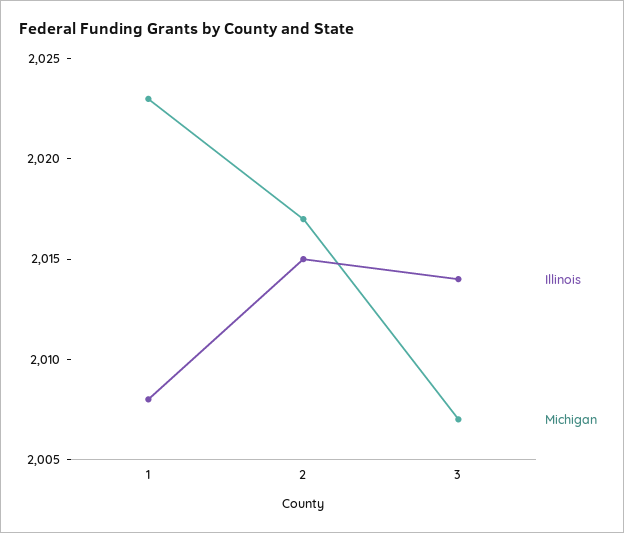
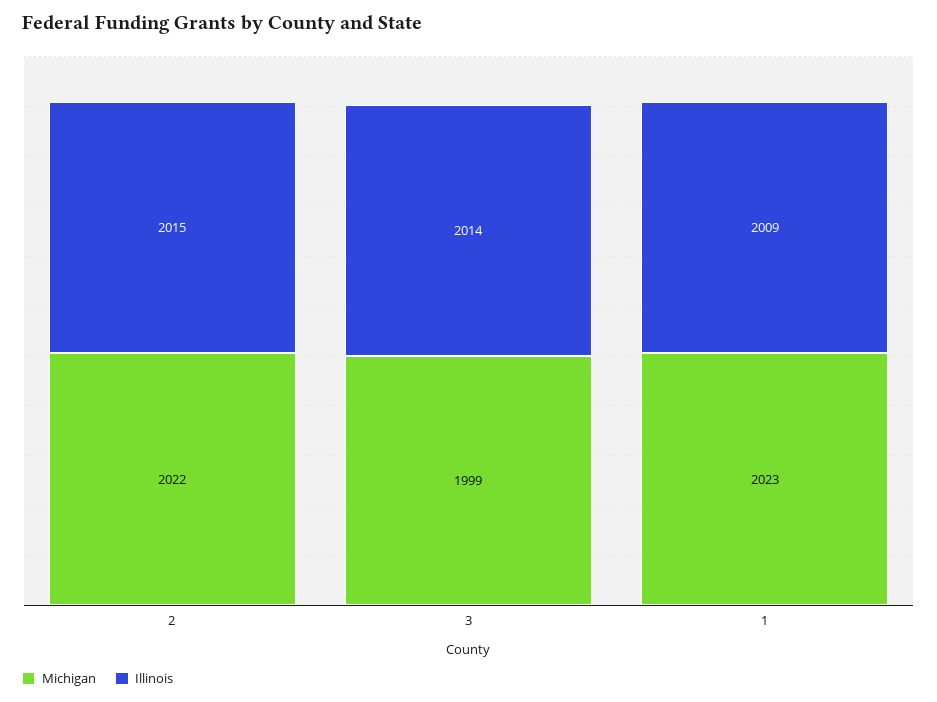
  {
    "Illinois": {
-     "1": 2008,
+     "1": 2009,
      "2": 2015,
      "3": 2014
    },
    "Michigan": {
      "1": 2023,
-     "2": 2017,
+     "2": 2022,
-     "3": 2007
+     "3": 1999
    }
  }

